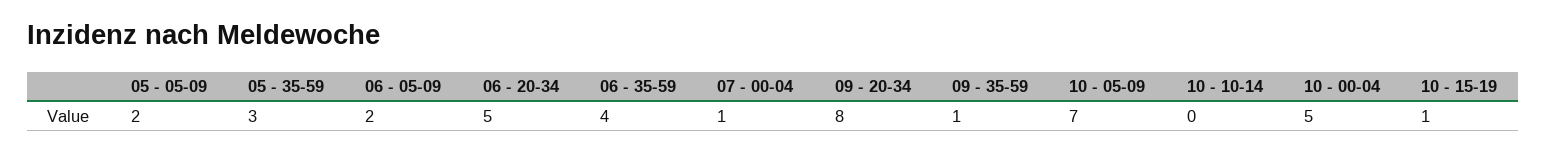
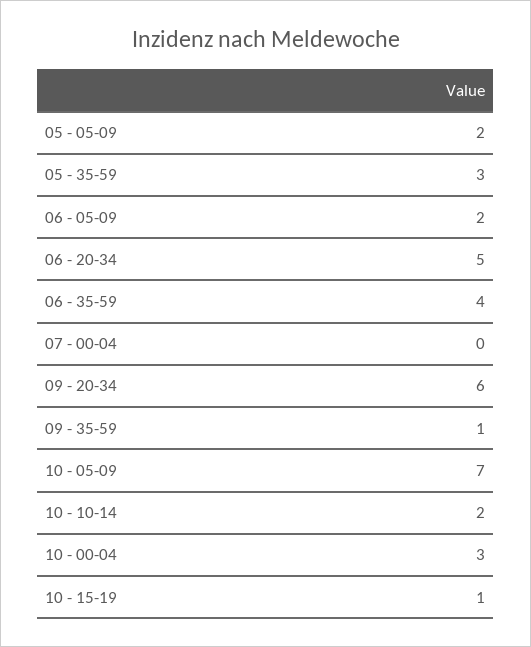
  {
    "05 - 05-09": 2,
    "05 - 35-59": 3,
    "06 - 05-09": 2,
    "06 - 20-34": 5,
    "06 - 35-59": 4,
-   "07 - 00-04": 1,
+   "07 - 00-04": 0,
-   "09 - 20-34": 8,
+   "09 - 20-34": 6,
    "09 - 35-59": 1,
    "10 - 05-09": 7,
-   "10 - 10-14": 0,
+   "10 - 10-14": 2,
-   "10 - 00-04": 5,
+   "10 - 00-04": 3,
    "10 - 15-19": 1
  }

